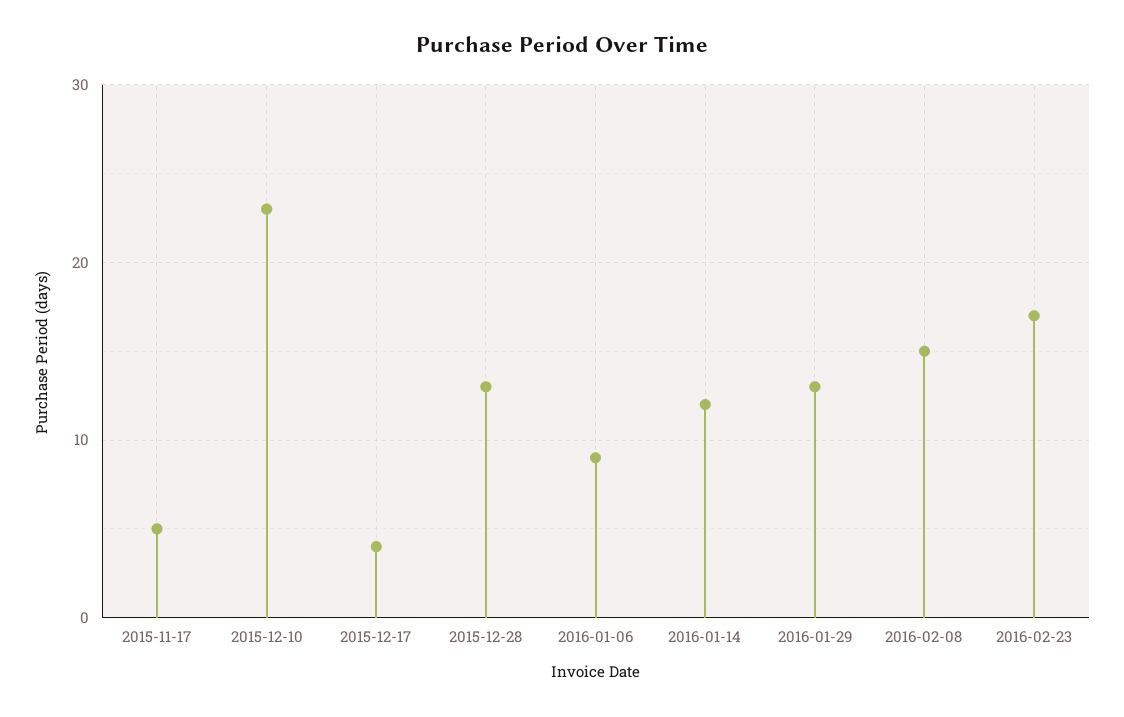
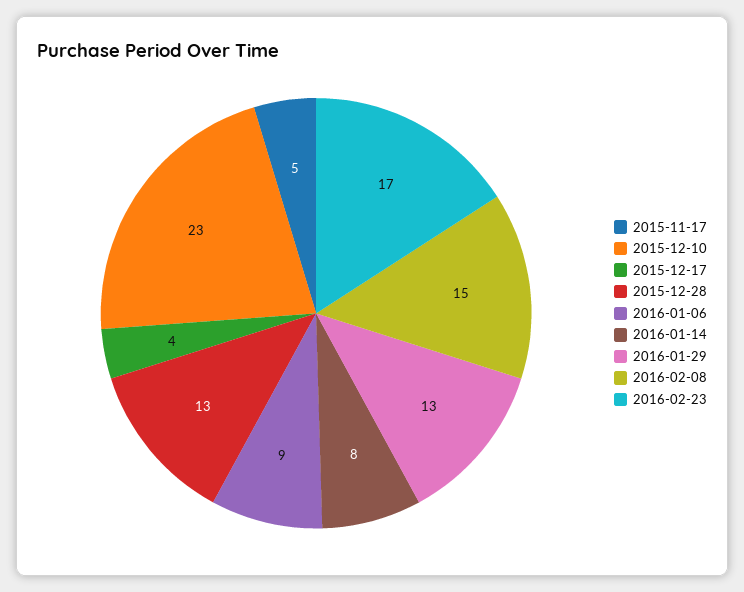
  {
    "2015-11-17": 5,
    "2015-12-10": 23,
    "2015-12-17": 4,
    "2015-12-28": 13,
    "2016-01-06": 9,
-   "2016-01-14": 12,
+   "2016-01-14": 8,
    "2016-01-29": 13,
    "2016-02-08": 15,
    "2016-02-23": 17
  }

